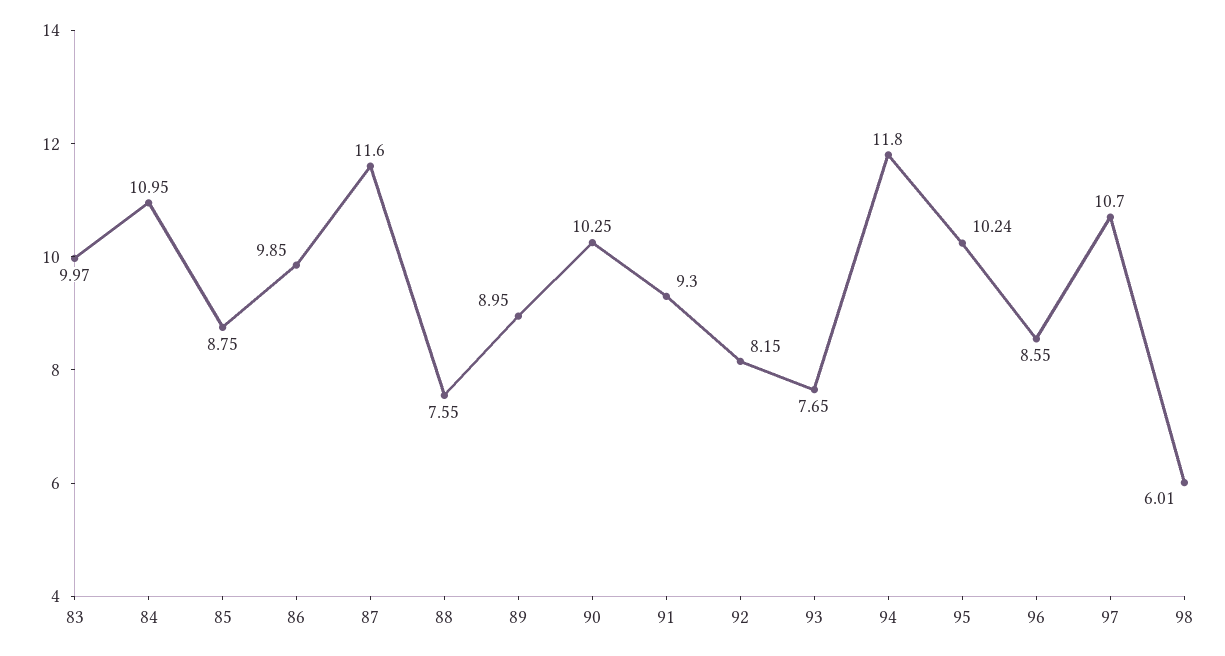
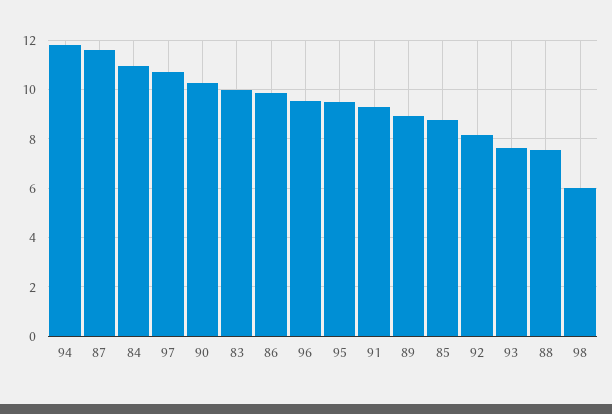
  {
    "83": 9.97,
    "84": 10.95,
    "85": 8.75,
    "86": 9.85,
    "87": 11.6,
    "88": 7.55,
    "89": 8.95,
    "90": 10.25,
    "91": 9.3,
    "92": 8.15,
    "93": 7.65,
    "94": 11.8,
-   "95": 10.24,
+   "95": 9.5,
-   "96": 8.55,
+   "96": 9.5,
    "97": 10.7,
    "98": 6.01
  }

